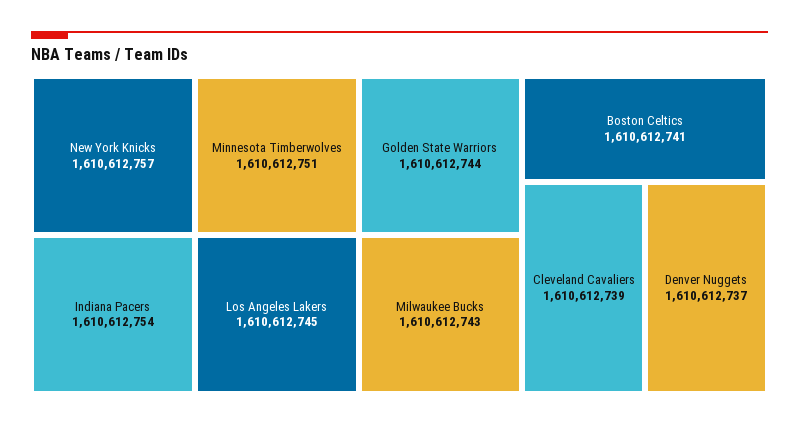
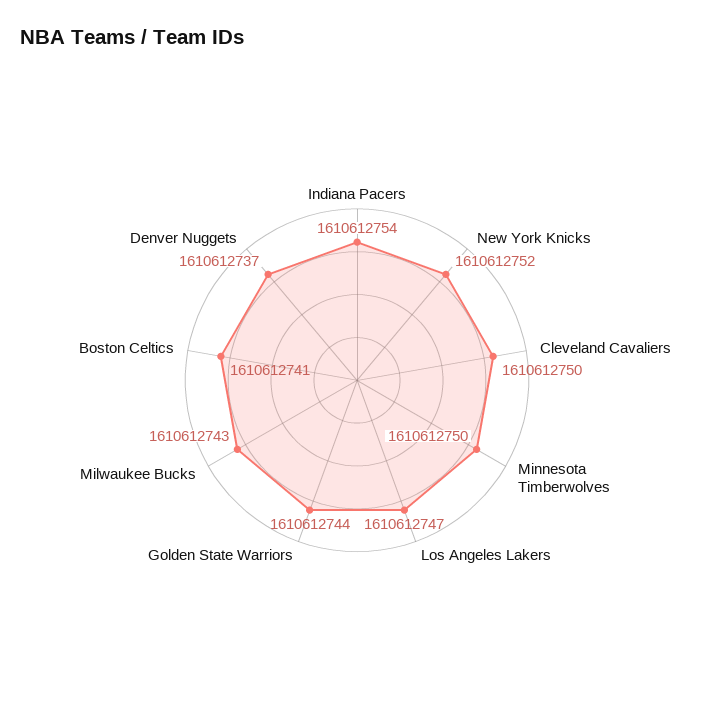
  {
-   "New York Knicks": 1610612757,
+   "New York Knicks": 1610612752,
    "Indiana Pacers": 1610612754,
-   "Minnesota Timberwolves": 1610612751,
+   "Minnesota Timberwolves": 1610612750,
-   "Los Angeles Lakers": 1610612745,
+   "Los Angeles Lakers": 1610612747,
    "Golden State Warriors": 1610612744,
    "Milwaukee Bucks": 1610612743,
    "Boston Celtics": 1610612741,
-   "Cleveland Cavaliers": 1610612739,
+   "Cleveland Cavaliers": 1610612750,
    "Denver Nuggets": 1610612737
  }

